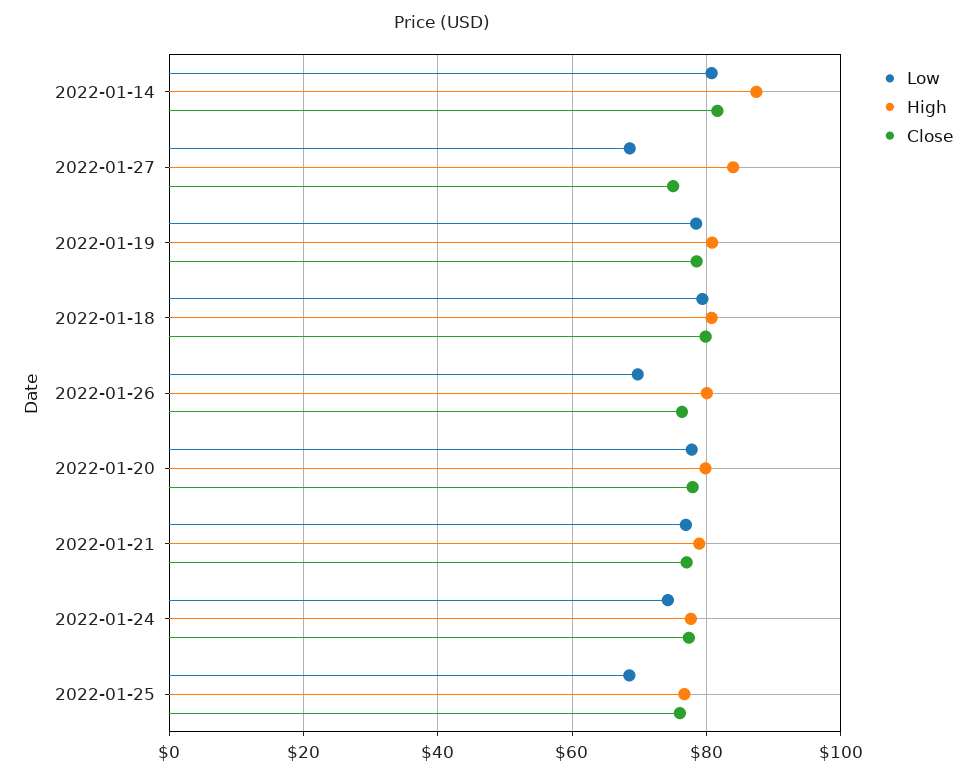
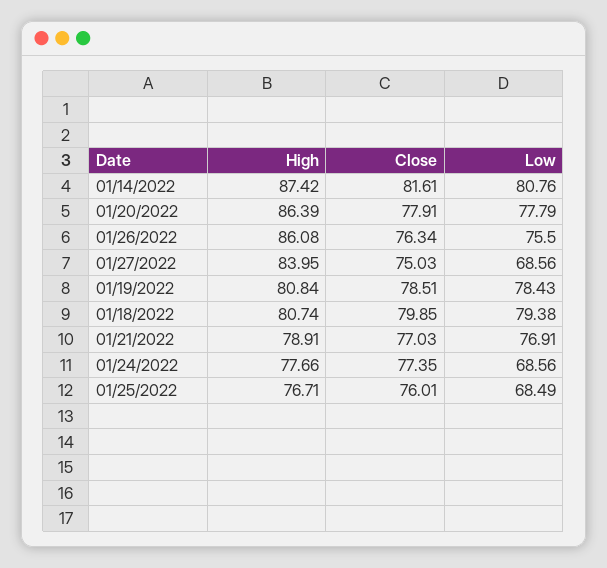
  {
    "Low": {
      "2022-01-14": 80.76,
      "2022-01-27": 68.56,
      "2022-01-19": 78.43,
      "2022-01-18": 79.38,
-     "2022-01-26": 70,
+     "2022-01-26": 75.5,
      "2022-01-20": 77.79,
      "2022-01-21": 76.91,
-     "2022-01-24": 74,
+     "2022-01-24": 68.56,
      "2022-01-25": 68.49
    },
    "High": {
      "2022-01-14": 87.42,
      "2022-01-27": 83.95,
      "2022-01-19": 80.84,
      "2022-01-18": 80.74,
-     "2022-01-26": 80,
+     "2022-01-26": 86.08,
-     "2022-01-20": 80,
+     "2022-01-20": 86.39,
      "2022-01-21": 78.91,
      "2022-01-24": 77.66,
      "2022-01-25": 76.71
    },
    "Close": {
      "2022-01-14": 81.61,
      "2022-01-27": 75.03,
      "2022-01-19": 78.51,
      "2022-01-18": 79.85,
      "2022-01-26": 76.34,
      "2022-01-20": 77.91,
      "2022-01-21": 77.03,
      "2022-01-24": 77.35,
      "2022-01-25": 76.01
    }
  }

